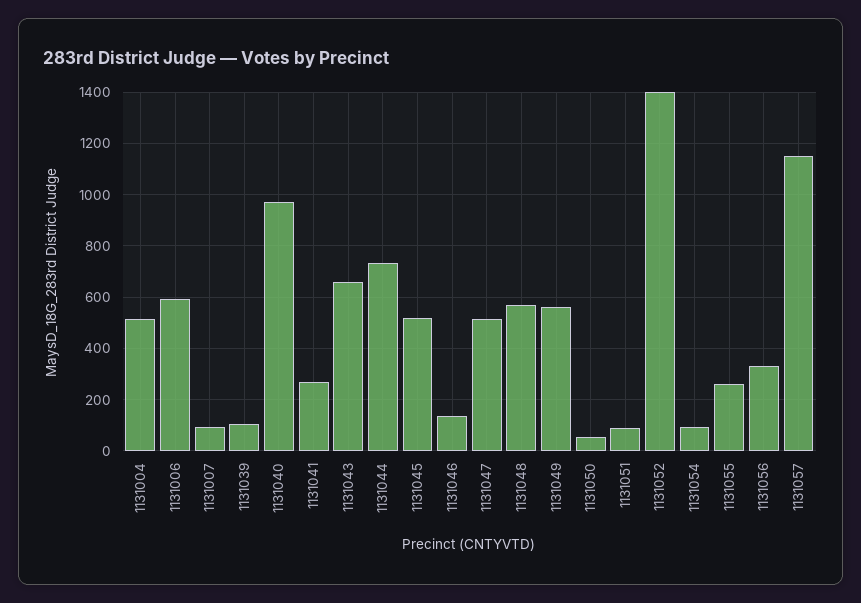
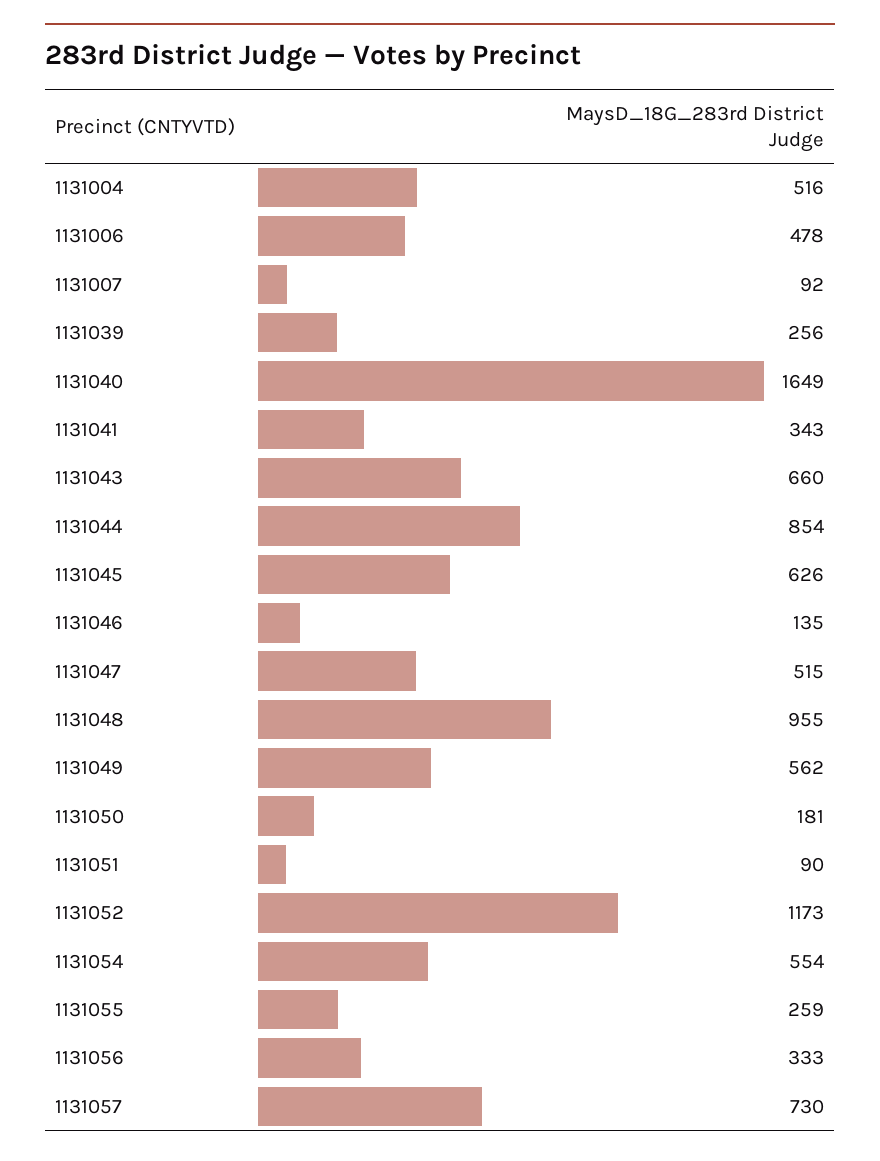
  {
    "1131004": 516,
-   "1131006": 600,
+   "1131006": 478,
    "1131007": 92,
-   "1131039": 100,
+   "1131039": 256,
-   "1131040": 975,
+   "1131040": 1649,
-   "1131041": 275,
+   "1131041": 343,
    "1131043": 660,
-   "1131044": 725,
+   "1131044": 854,
-   "1131045": 525,
+   "1131045": 626,
    "1131046": 135,
    "1131047": 515,
-   "1131048": 575,
+   "1131048": 955,
    "1131049": 562,
-   "1131050": 50,
+   "1131050": 181,
    "1131051": 90,
-   "1131052": 1400,
+   "1131052": 1173,
-   "1131054": 100,
+   "1131054": 554,
    "1131055": 259,
    "1131056": 333,
-   "1131057": 1150
+   "1131057": 730
  }

